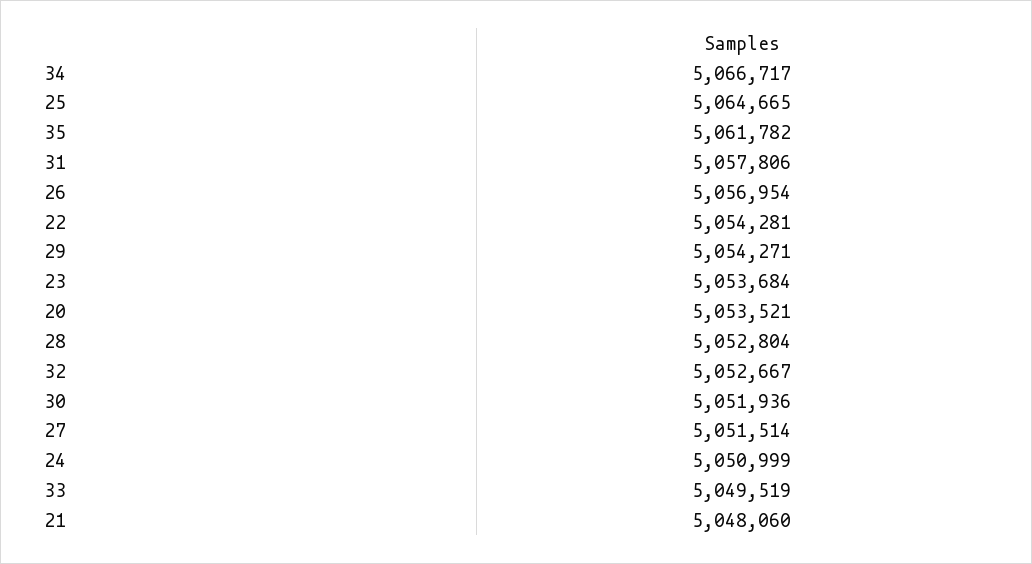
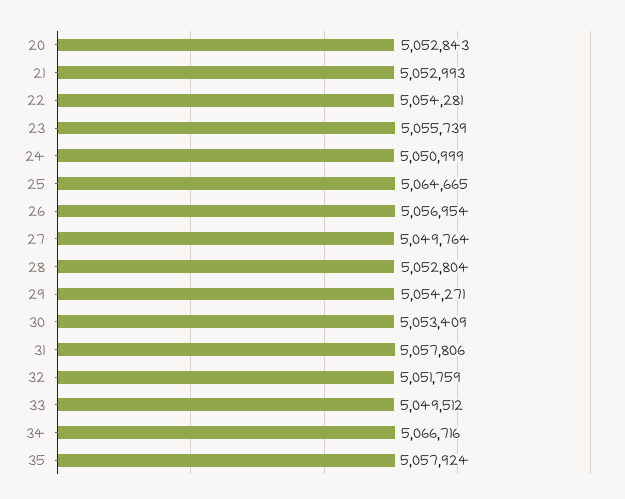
  {
-   "34": 5066717,
+   "34": 5066716,
    "25": 5064665,
-   "35": 5061782,
+   "35": 5057924,
    "31": 5057806,
    "26": 5056954,
    "22": 5054281,
    "29": 5054271,
-   "23": 5053684,
+   "23": 5055739,
-   "20": 5053521,
+   "20": 5052843,
    "28": 5052804,
-   "32": 5052667,
+   "32": 5051759,
-   "30": 5051936,
+   "30": 5053409,
-   "27": 5051514,
+   "27": 5049764,
    "24": 5050999,
-   "33": 5049519,
+   "33": 5049512,
-   "21": 5048060
+   "21": 5052993
  }

